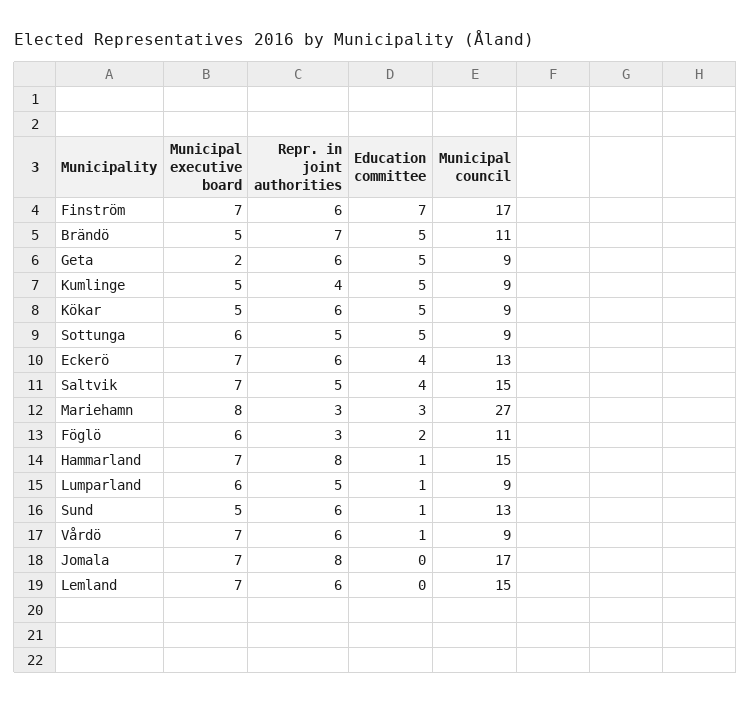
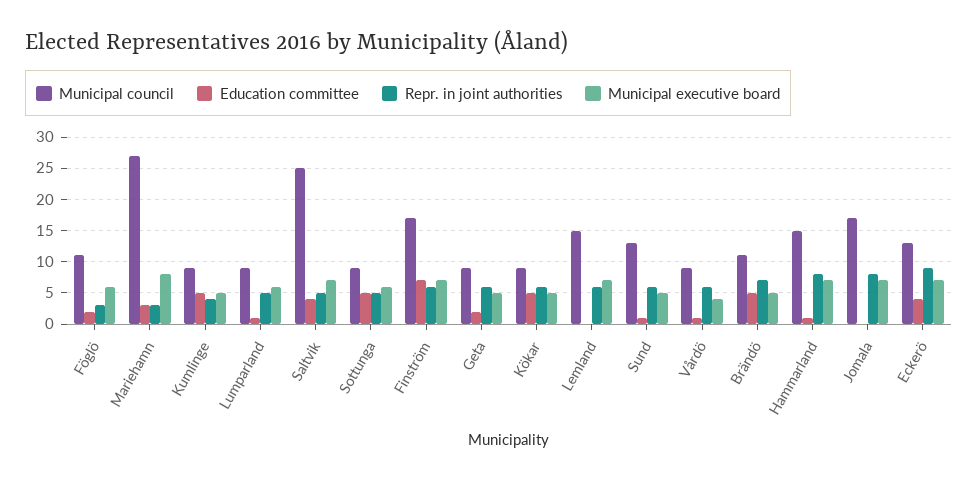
  {
    "Municipal executive board": {
      "Finström": 7,
      "Brändö": 5,
-     "Geta": 2,
+     "Geta": 5,
      "Kumlinge": 5,
      "Kökar": 5,
      "Sottunga": 6,
      "Eckerö": 7,
      "Saltvik": 7,
      "Mariehamn": 8,
      "Föglö": 6,
      "Hammarland": 7,
      "Lumparland": 6,
      "Sund": 5,
-     "Vårdö": 7,
+     "Vårdö": 4,
      "Jomala": 7,
      "Lemland": 7
    },
    "Repr. in joint authorities": {
      "Finström": 6,
      "Brändö": 7,
      "Geta": 6,
      "Kumlinge": 4,
      "Kökar": 6,
      "Sottunga": 5,
-     "Eckerö": 6,
+     "Eckerö": 9,
      "Saltvik": 5,
      "Mariehamn": 3,
      "Föglö": 3,
      "Hammarland": 8,
      "Lumparland": 5,
      "Sund": 6,
      "Vårdö": 6,
      "Jomala": 8,
      "Lemland": 6
    },
    "Education committee": {
      "Finström": 7,
      "Brändö": 5,
-     "Geta": 5,
+     "Geta": 2,
      "Kumlinge": 5,
      "Kökar": 5,
      "Sottunga": 5,
      "Eckerö": 4,
      "Saltvik": 4,
      "Mariehamn": 3,
      "Föglö": 2,
      "Hammarland": 1,
      "Lumparland": 1,
      "Sund": 1,
      "Vårdö": 1,
      "Jomala": 0,
      "Lemland": 0
    },
    "Municipal council": {
      "Finström": 17,
      "Brändö": 11,
      "Geta": 9,
      "Kumlinge": 9,
      "Kökar": 9,
      "Sottunga": 9,
      "Eckerö": 13,
-     "Saltvik": 15,
+     "Saltvik": 25,
      "Mariehamn": 27,
      "Föglö": 11,
      "Hammarland": 15,
      "Lumparland": 9,
      "Sund": 13,
      "Vårdö": 9,
      "Jomala": 17,
      "Lemland": 15
    }
  }

